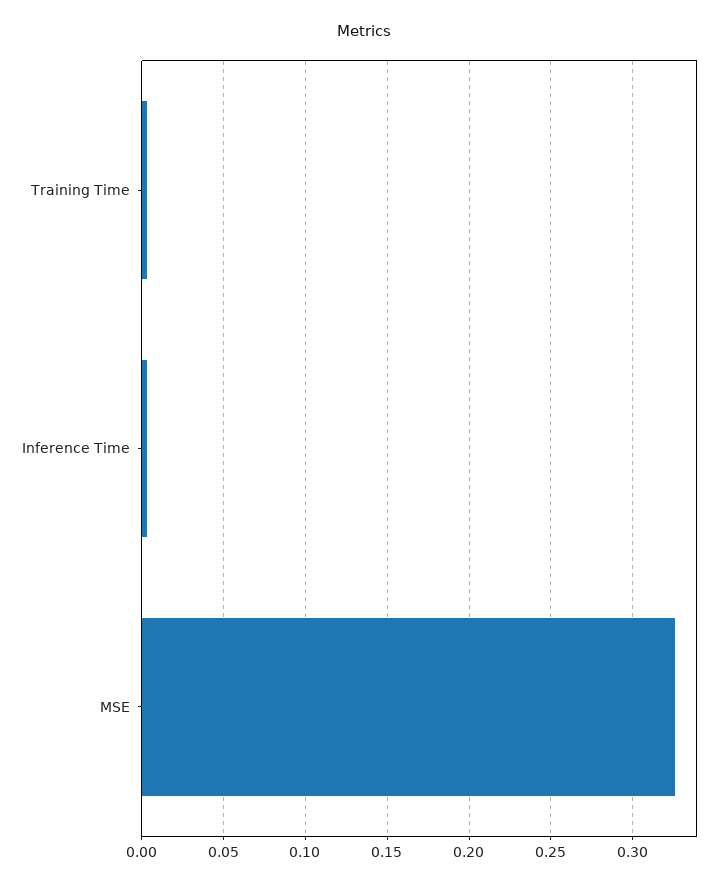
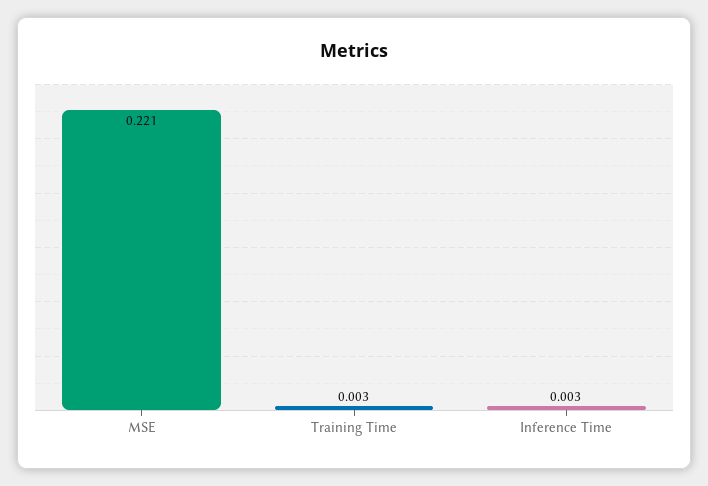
  {
    "Training Time": 0.003,
    "Inference Time": 0.003,
-   "MSE": 0.325
+   "MSE": 0.221
  }

